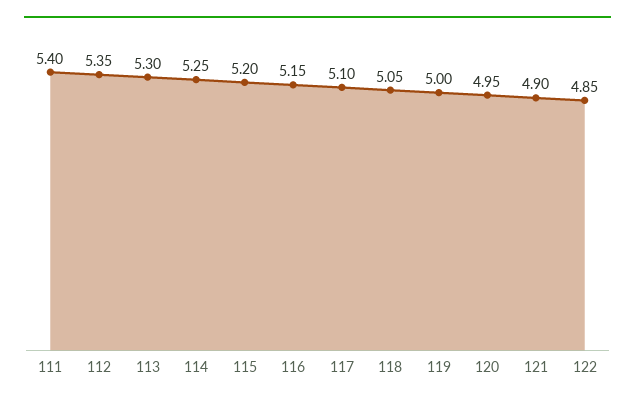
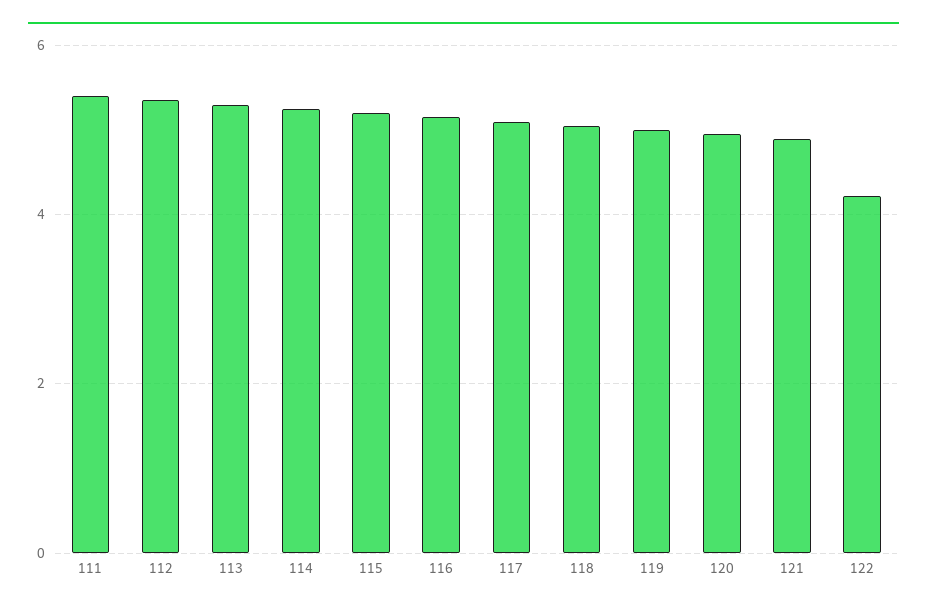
  {
    "111": 5.4,
    "112": 5.35,
    "113": 5.3,
    "114": 5.25,
    "115": 5.2,
    "116": 5.15,
    "117": 5.1,
    "118": 5.05,
    "119": 5,
    "120": 4.95,
    "121": 4.9,
-   "122": 4.85
+   "122": 4.2
  }

